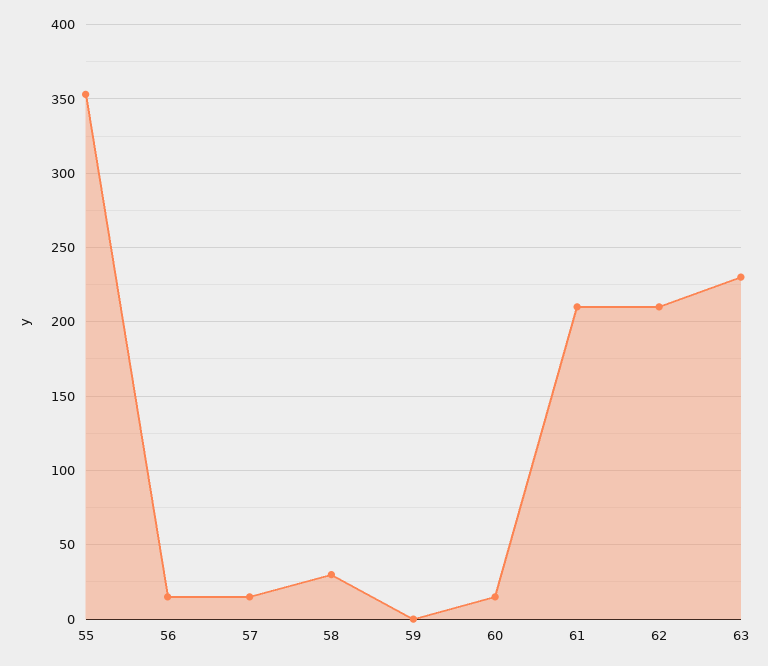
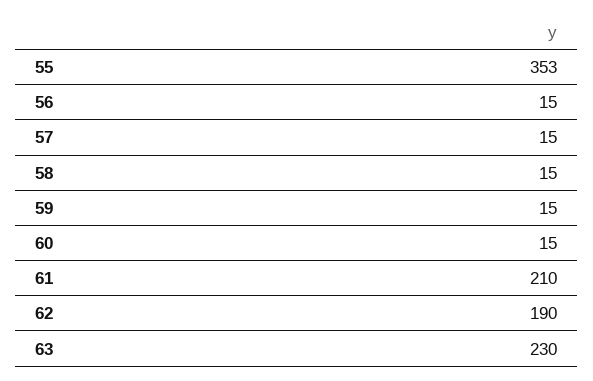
  {
    "55": 353,
    "56": 15,
    "57": 15,
-   "58": 30,
+   "58": 15,
-   "59": 0,
+   "59": 15,
    "60": 15,
    "61": 210,
-   "62": 210,
+   "62": 190,
    "63": 230
  }

